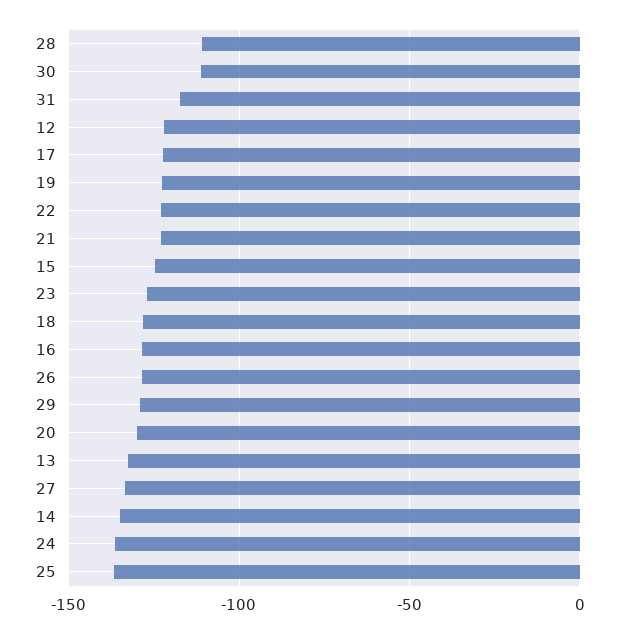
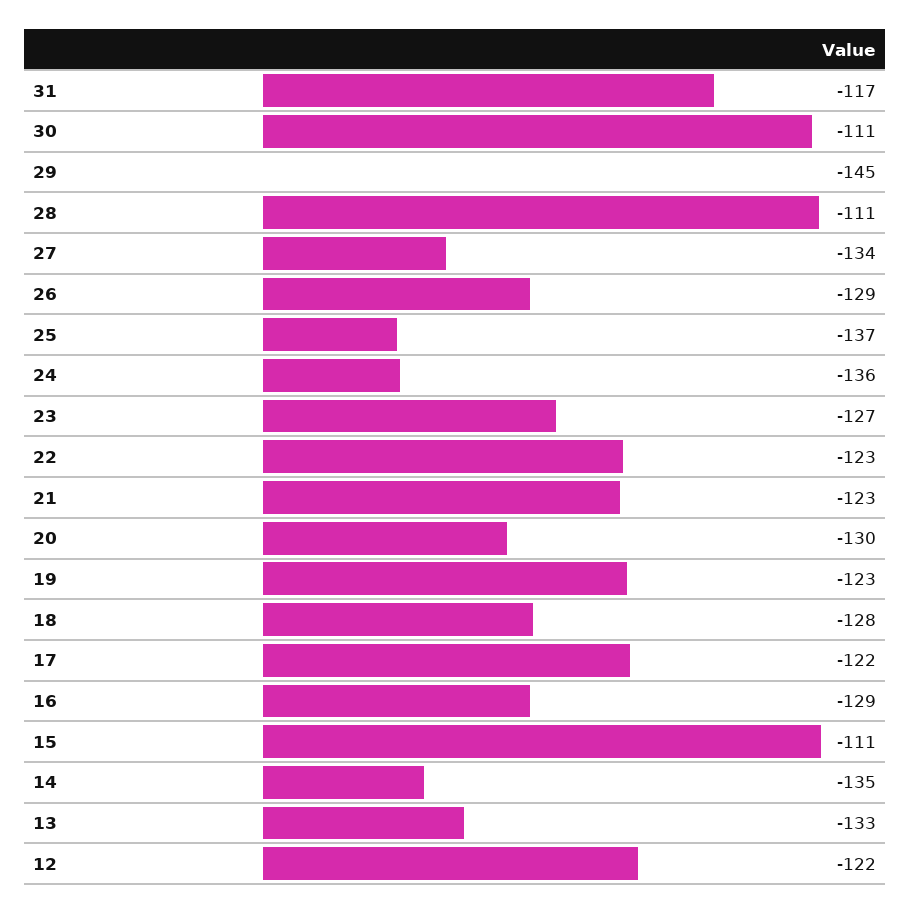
  {
    "28": -111,
    "30": -111,
    "31": -117,
    "12": -122,
    "17": -122,
    "19": -123,
    "22": -123,
    "21": -123,
-   "15": -125,
+   "15": -111,
    "23": -127,
    "18": -128,
    "16": -129,
    "26": -129,
-   "29": -130,
+   "29": -145,
    "20": -130,
    "13": -133,
    "27": -134,
    "14": -135,
    "24": -136,
    "25": -137
  }

